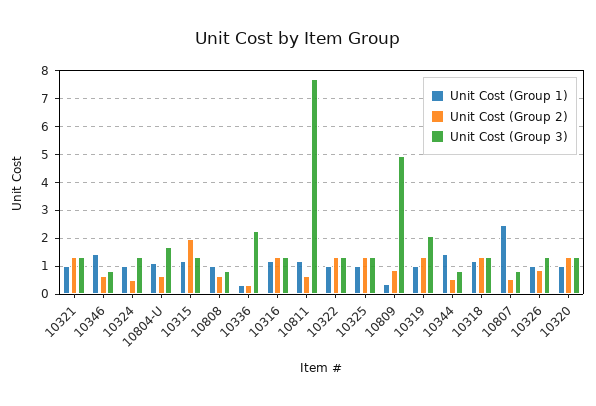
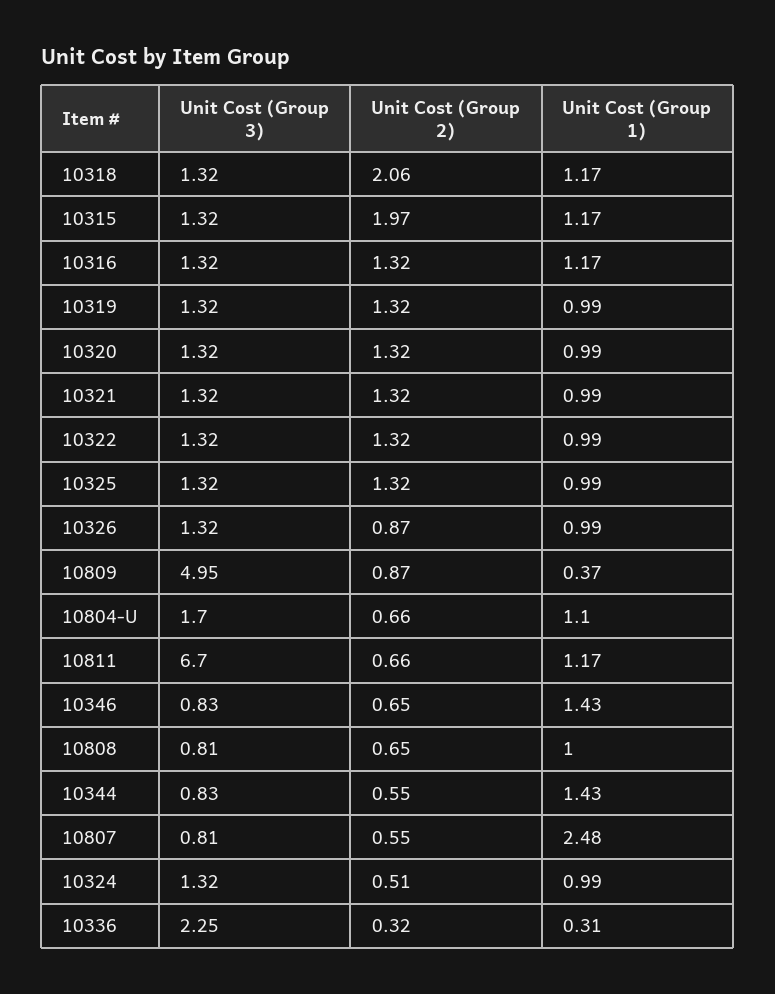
  {
    "Unit Cost (Group 1)": {
      "10321": 0.99,
      "10346": 1.43,
      "10324": 0.99,
      "10804-U": 1.1,
      "10315": 1.17,
      "10808": 1,
      "10336": 0.31,
      "10316": 1.17,
      "10811": 1.17,
      "10322": 0.99,
      "10325": 0.99,
      "10809": 0.37,
      "10319": 0.99,
      "10344": 1.43,
      "10318": 1.17,
      "10807": 2.48,
      "10326": 0.99,
      "10320": 0.99
    },
    "Unit Cost (Group 2)": {
      "10321": 1.32,
      "10346": 0.65,
      "10324": 0.51,
      "10804-U": 0.66,
      "10315": 1.97,
      "10808": 0.65,
      "10336": 0.32,
      "10316": 1.32,
      "10811": 0.66,
      "10322": 1.32,
      "10325": 1.32,
      "10809": 0.87,
      "10319": 1.32,
      "10344": 0.55,
-     "10318": 1.25,
+     "10318": 2.06,
      "10807": 0.55,
      "10326": 0.87,
      "10320": 1.32
    },
    "Unit Cost (Group 3)": {
      "10321": 1.32,
      "10346": 0.83,
      "10324": 1.32,
      "10804-U": 1.7,
      "10315": 1.32,
      "10808": 0.81,
      "10336": 2.25,
      "10316": 1.32,
-     "10811": 7.75,
+     "10811": 6.7,
      "10322": 1.32,
      "10325": 1.32,
      "10809": 4.95,
-     "10319": 2,
+     "10319": 1.32,
      "10344": 0.83,
      "10318": 1.32,
      "10807": 0.81,
      "10326": 1.32,
      "10320": 1.32
    }
  }

